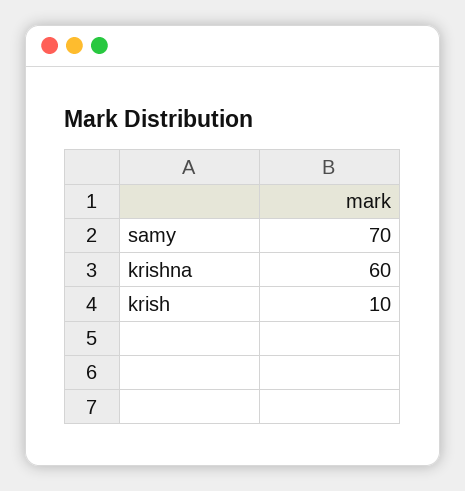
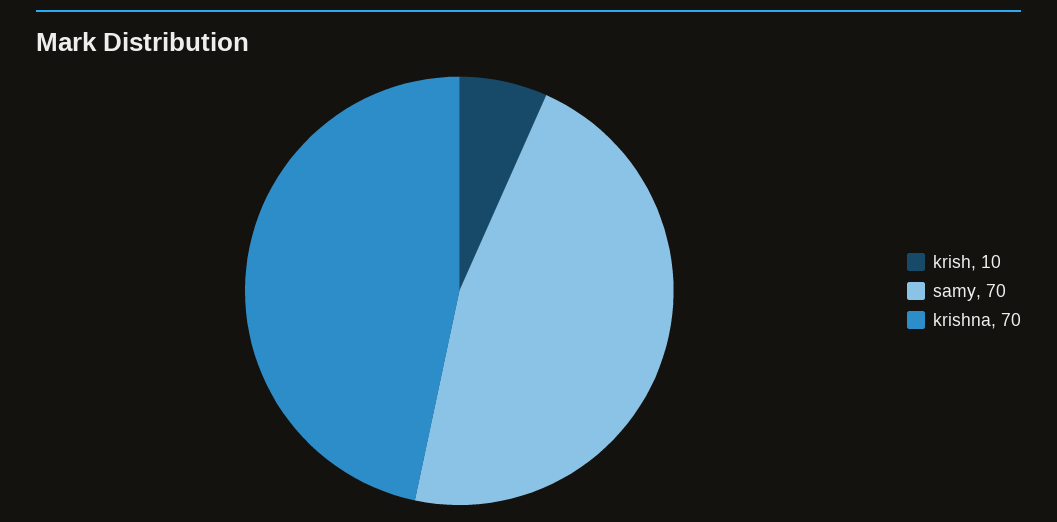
  {
    "samy": 70,
-   "krishna": 60,
+   "krishna": 70,
    "krish": 10
  }

